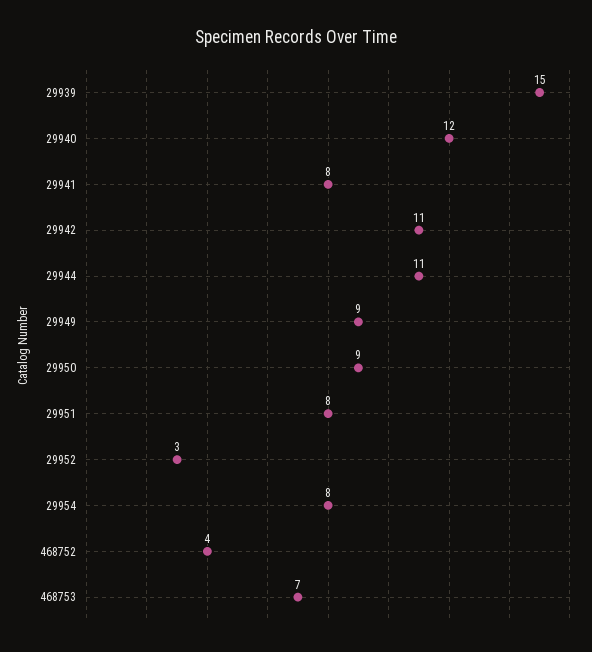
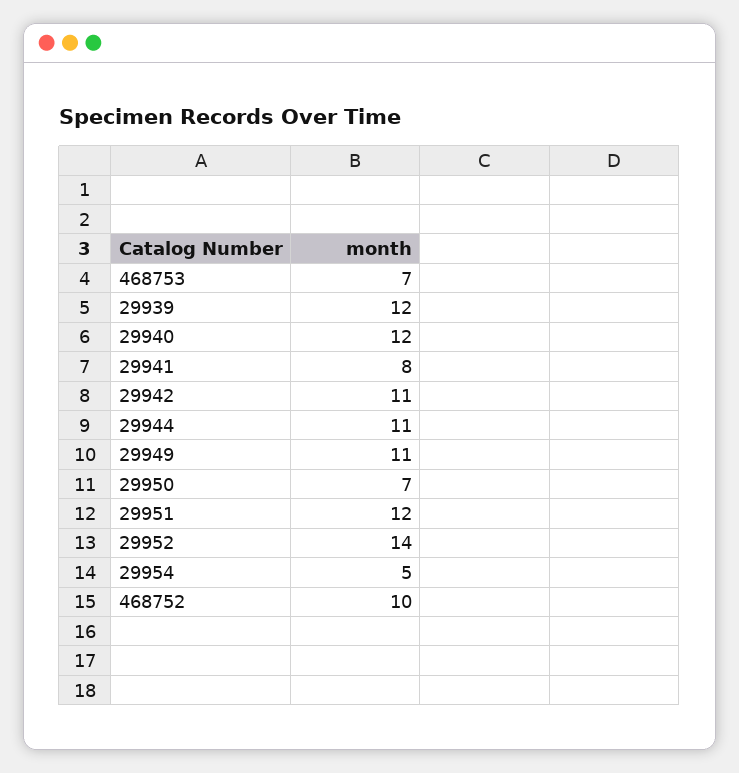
  {
-   "29939": 15,
+   "29939": 12,
    "29940": 12,
    "29941": 8,
    "29942": 11,
    "29944": 11,
-   "29949": 9,
+   "29949": 11,
-   "29950": 9,
+   "29950": 7,
-   "29951": 8,
+   "29951": 12,
-   "29952": 3,
+   "29952": 14,
-   "29954": 8,
+   "29954": 5,
-   "468752": 4,
+   "468752": 10,
    "468753": 7
  }

